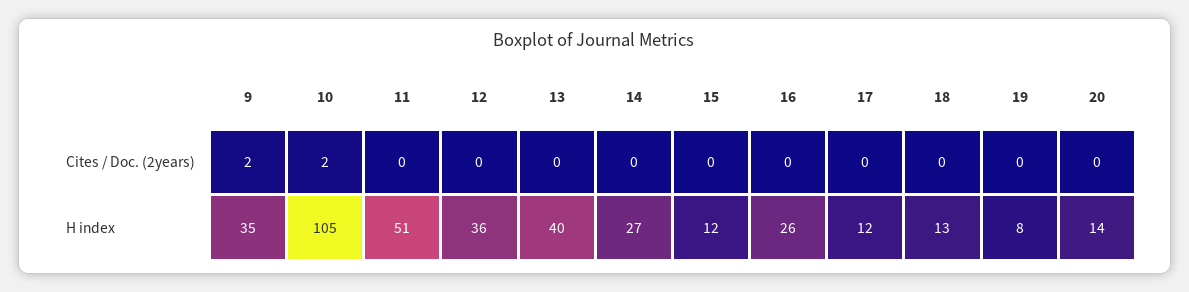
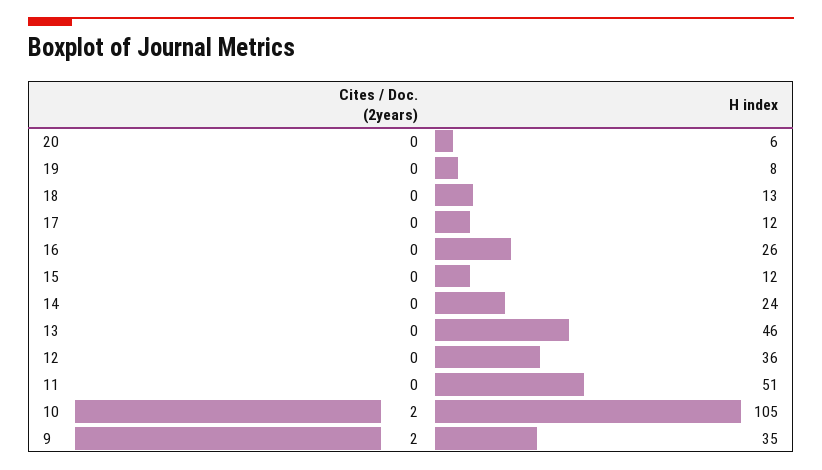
  {
    "9": {
      "Cites / Doc. (2years)": 2,
      "H index": 35
    },
    "10": {
      "Cites / Doc. (2years)": 2,
      "H index": 105
    },
    "11": {
      "Cites / Doc. (2years)": 0,
      "H index": 51
    },
    "12": {
      "Cites / Doc. (2years)": 0,
      "H index": 36
    },
    "13": {
      "Cites / Doc. (2years)": 0,
-     "H index": 40
+     "H index": 46
    },
    "14": {
      "Cites / Doc. (2years)": 0,
-     "H index": 27
+     "H index": 24
    },
    "15": {
      "Cites / Doc. (2years)": 0,
      "H index": 12
    },
    "16": {
      "Cites / Doc. (2years)": 0,
      "H index": 26
    },
    "17": {
      "Cites / Doc. (2years)": 0,
      "H index": 12
    },
    "18": {
      "Cites / Doc. (2years)": 0,
      "H index": 13
    },
    "19": {
      "Cites / Doc. (2years)": 0,
      "H index": 8
    },
    "20": {
      "Cites / Doc. (2years)": 0,
-     "H index": 14
+     "H index": 6
    }
  }

